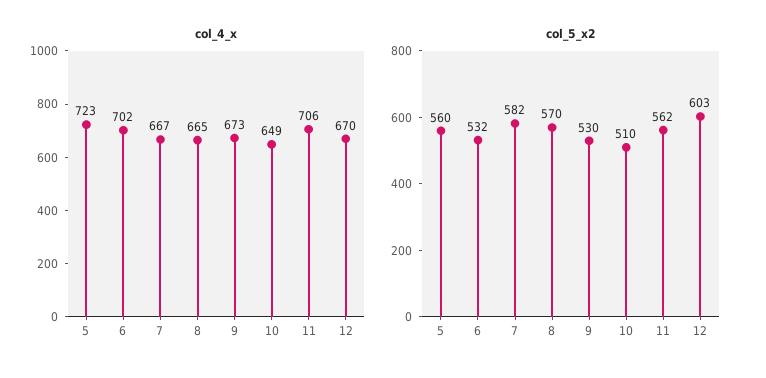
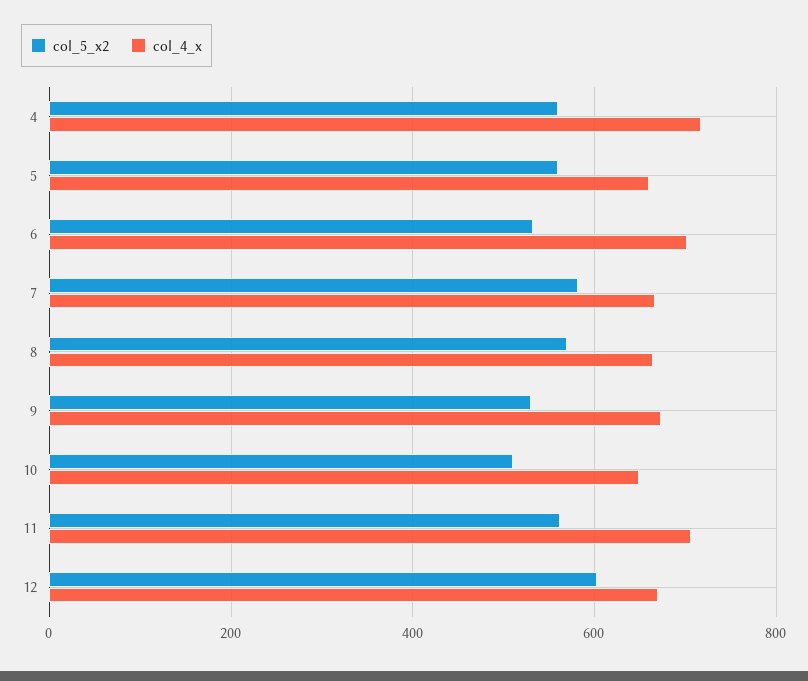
  {
    "col_4_x": {
-     "5": 723,
+     "5": 660,
      "6": 702,
      "7": 667,
      "8": 665,
      "9": 673,
      "10": 649,
      "11": 706,
-     "12": 670
+     "12": 670,
+     "4": 720
    },
    "col_5_x2": {
      "5": 560,
      "6": 532,
      "7": 582,
      "8": 570,
      "9": 530,
      "10": 510,
      "11": 562,
-     "12": 603
+     "12": 603,
+     "4": 560
    }
  }

